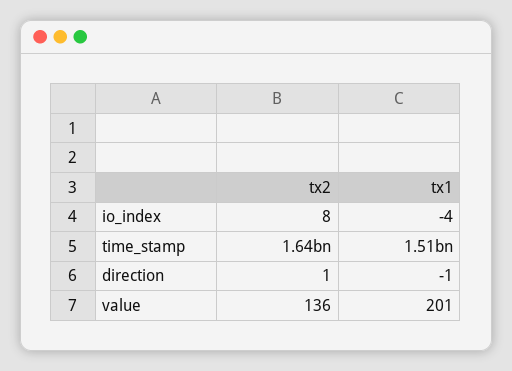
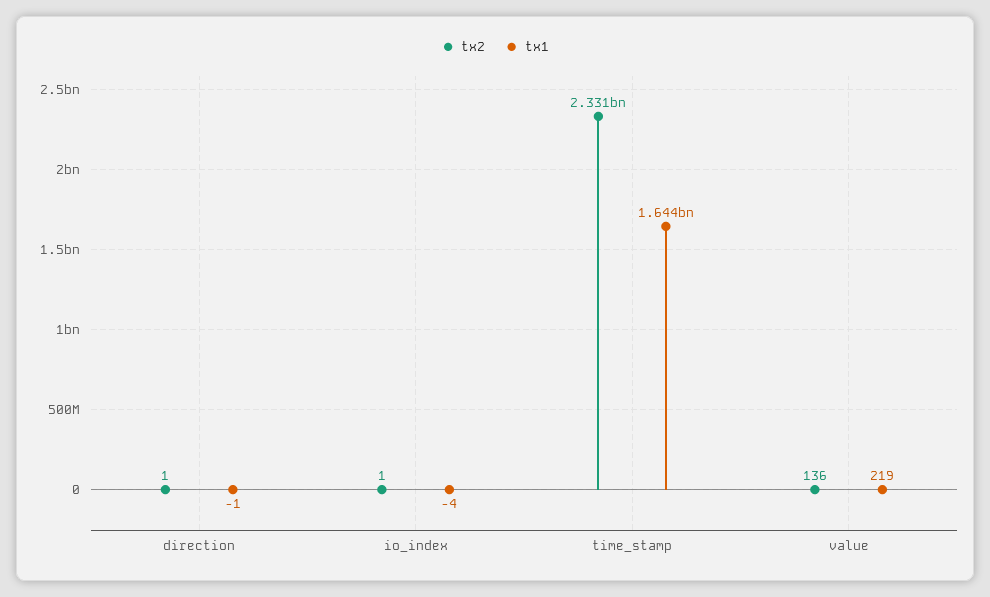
  {
    "tx2": {
-     "io_index": 8,
+     "io_index": 1,
-     "time_stamp": 1640000000,
+     "time_stamp": 2331000000,
      "direction": 1,
      "value": 136
    },
    "tx1": {
      "io_index": -4,
-     "time_stamp": 1510000000,
+     "time_stamp": 1644000000,
      "direction": -1,
-     "value": 201
+     "value": 219
    }
  }

